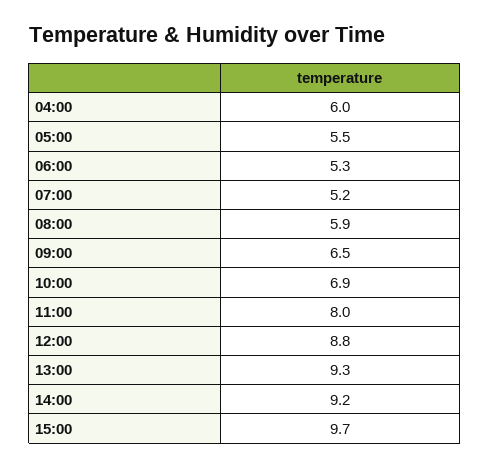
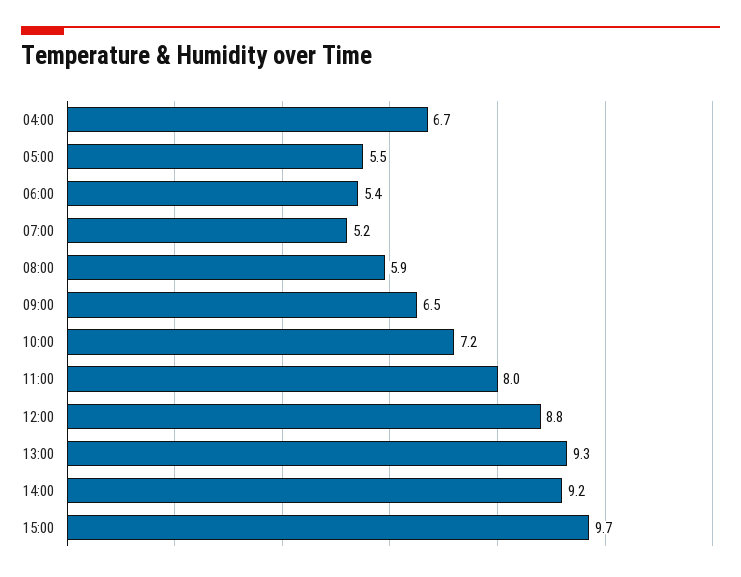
  {
-   "04:00": 6,
+   "04:00": 6.7,
    "05:00": 5.5,
-   "06:00": 5.3,
+   "06:00": 5.4,
    "07:00": 5.2,
    "08:00": 5.9,
    "09:00": 6.5,
-   "10:00": 6.9,
+   "10:00": 7.2,
    "11:00": 8,
    "12:00": 8.8,
    "13:00": 9.3,
    "14:00": 9.2,
    "15:00": 9.7
  }

